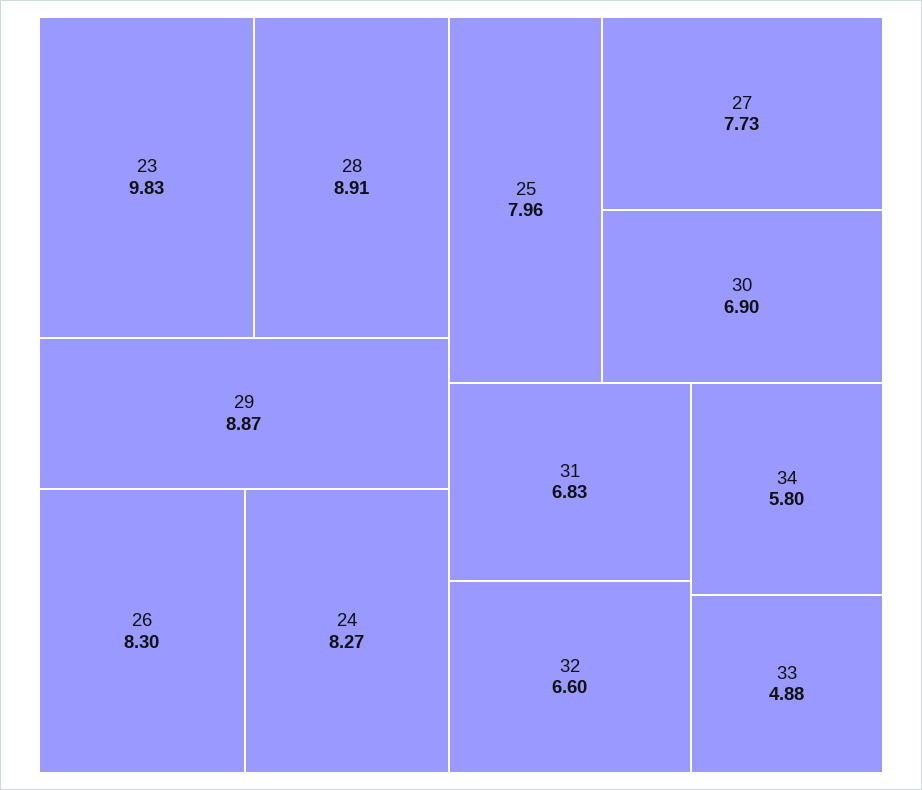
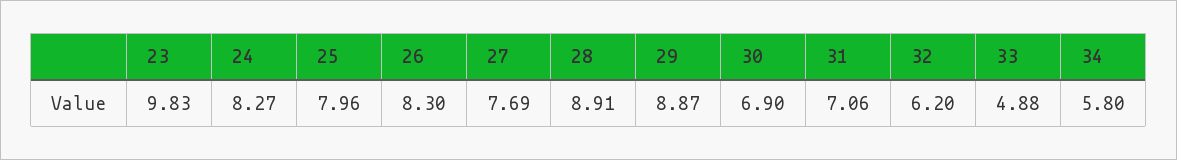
  {
    "23": 9.83,
    "28": 8.91,
    "29": 8.87,
    "26": 8.3,
    "24": 8.27,
    "25": 7.96,
-   "27": 7.73,
+   "27": 7.69,
    "30": 6.9,
-   "31": 6.83,
+   "31": 7.06,
-   "32": 6.6,
+   "32": 6.2,
    "34": 5.8,
    "33": 4.88
  }

